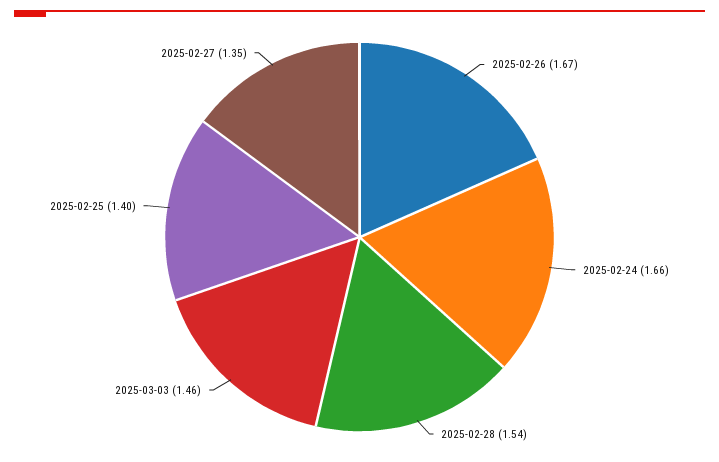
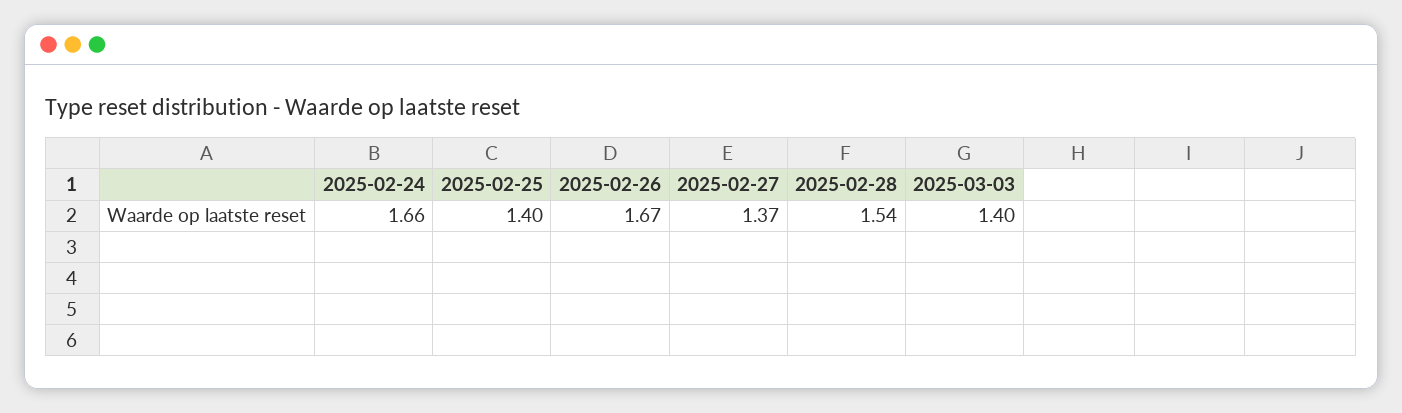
  {
    "2025-02-26": 1.67,
    "2025-02-24": 1.66,
    "2025-02-28": 1.54,
-   "2025-03-03": 1.46,
+   "2025-03-03": 1.4,
    "2025-02-25": 1.4,
-   "2025-02-27": 1.35
+   "2025-02-27": 1.37
  }

